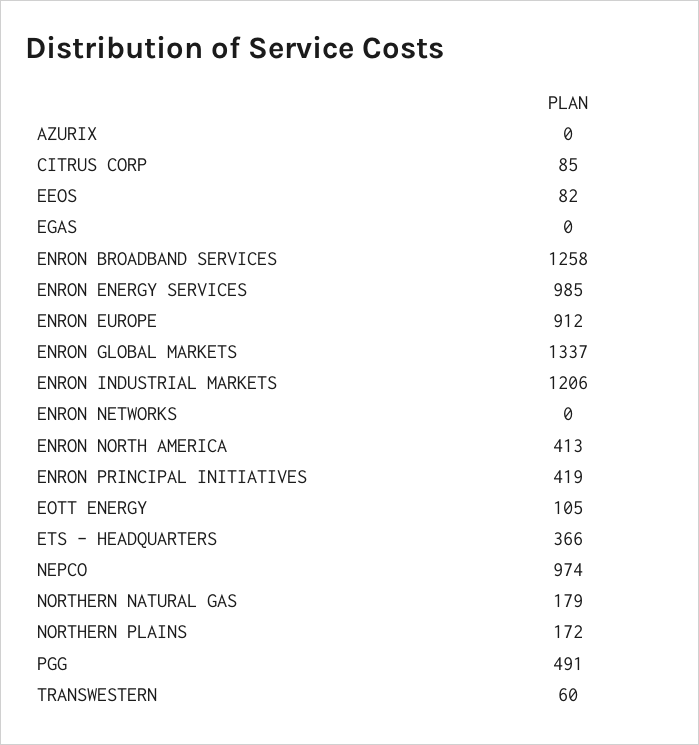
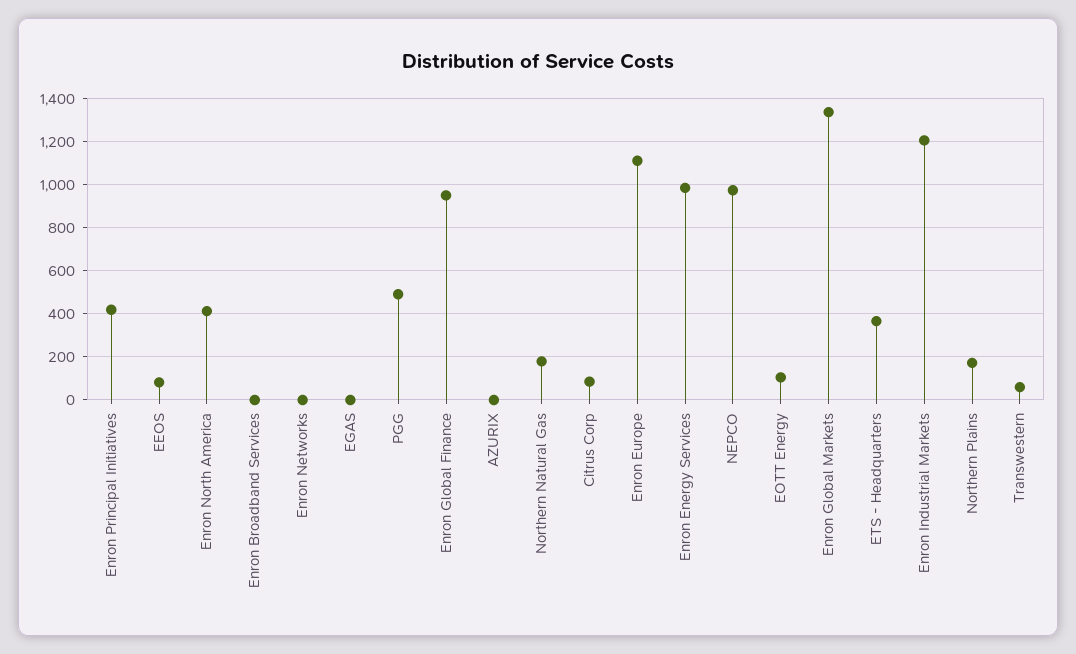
  {
    "AZURIX": 0,
    "CITRUS CORP": 85,
    "EEOS": 82,
    "EGAS": 0,
-   "ENRON BROADBAND SERVICES": 1258,
+   "ENRON BROADBAND SERVICES": 0,
    "ENRON ENERGY SERVICES": 985,
-   "ENRON EUROPE": 912,
+   "ENRON EUROPE": 1100,
    "ENRON GLOBAL MARKETS": 1337,
    "ENRON INDUSTRIAL MARKETS": 1206,
    "ENRON NETWORKS": 0,
    "ENRON NORTH AMERICA": 413,
    "ENRON PRINCIPAL INITIATIVES": 419,
    "EOTT ENERGY": 105,
    "ETS - HEADQUARTERS": 366,
    "NEPCO": 974,
    "NORTHERN NATURAL GAS": 179,
    "NORTHERN PLAINS": 172,
    "PGG": 491,
-   "TRANSWESTERN": 60
+   "TRANSWESTERN": 60,
+   "Enron Global Finance": 950
  }

